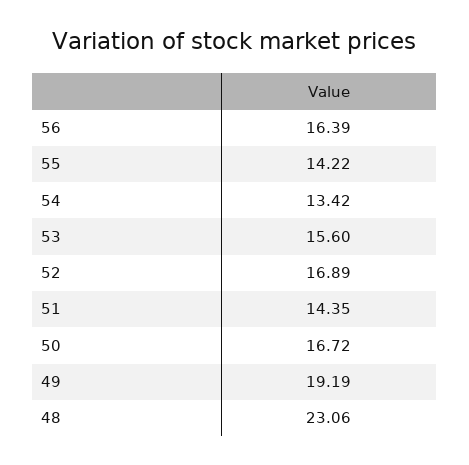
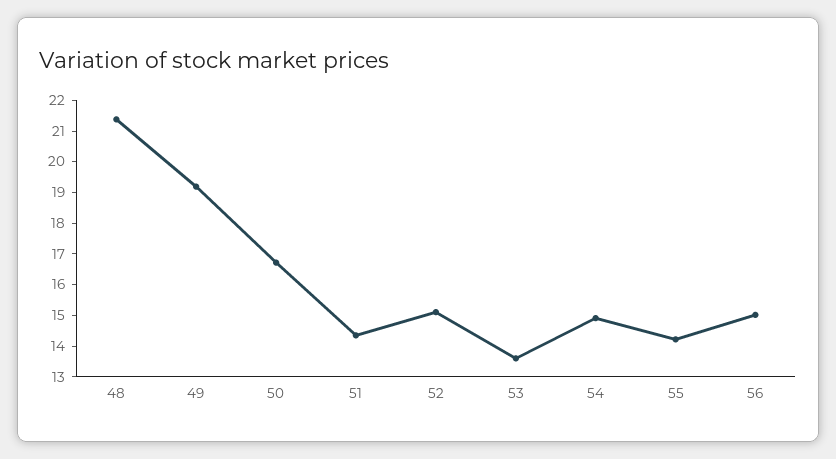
  {
-   "56": 16.39,
+   "56": 15,
    "55": 14.22,
-   "54": 13.42,
+   "54": 15,
-   "53": 15.6,
+   "53": 13.5,
-   "52": 16.89,
+   "52": 15,
    "51": 14.35,
    "50": 16.72,
    "49": 19.19,
-   "48": 23.06
+   "48": 21.5
  }

